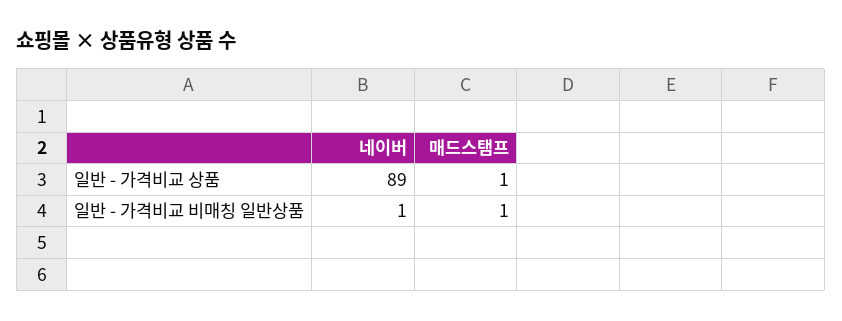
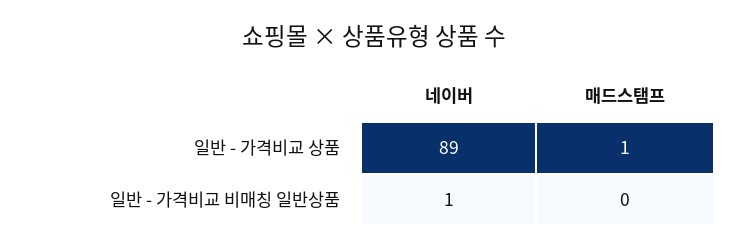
  {
    "네이버": {
      "일반 - 가격비교 상품": 89,
      "일반 - 가격비교 비매칭 일반상품": 1
    },
    "매드스탬프": {
      "일반 - 가격비교 상품": 1,
-     "일반 - 가격비교 비매칭 일반상품": 1
+     "일반 - 가격비교 비매칭 일반상품": 0
    }
  }

